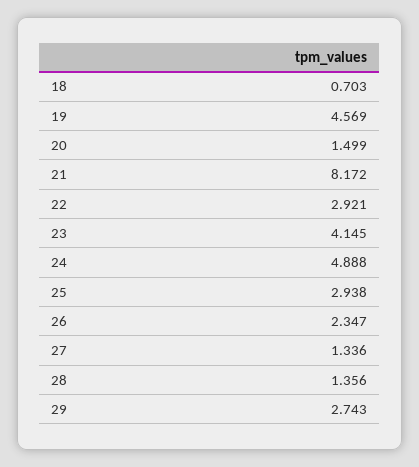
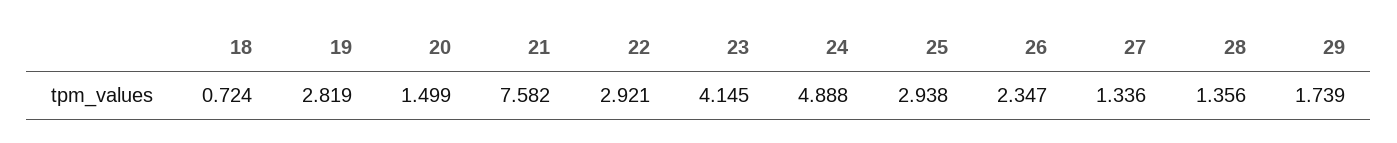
  {
-   "18": 0.703,
+   "18": 0.724,
-   "19": 4.569,
+   "19": 2.819,
    "20": 1.499,
-   "21": 8.172,
+   "21": 7.582,
    "22": 2.921,
    "23": 4.145,
    "24": 4.888,
    "25": 2.938,
    "26": 2.347,
    "27": 1.336,
    "28": 1.356,
-   "29": 2.743
+   "29": 1.739
  }

